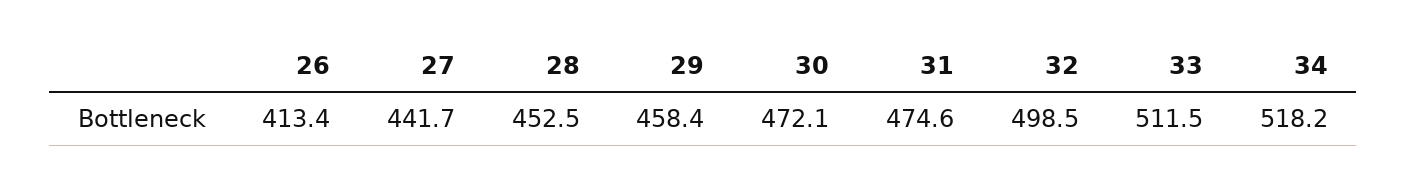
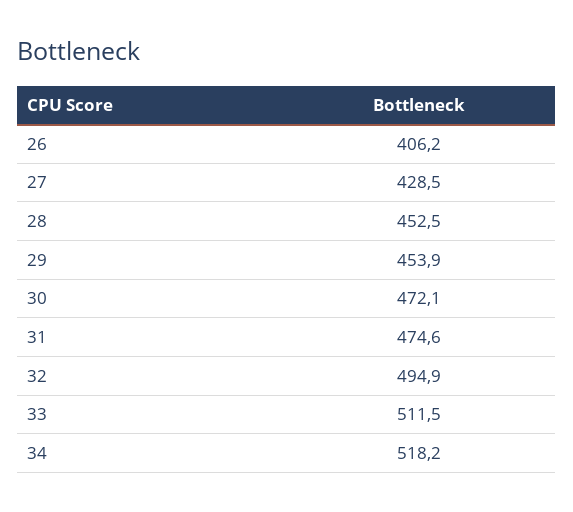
  {
-   "26": 413.4,
+   "26": 406.2,
-   "27": 441.7,
+   "27": 428.5,
    "28": 452.5,
-   "29": 458.4,
+   "29": 453.9,
    "30": 472.1,
    "31": 474.6,
-   "32": 498.5,
+   "32": 494.9,
    "33": 511.5,
    "34": 518.2
  }

